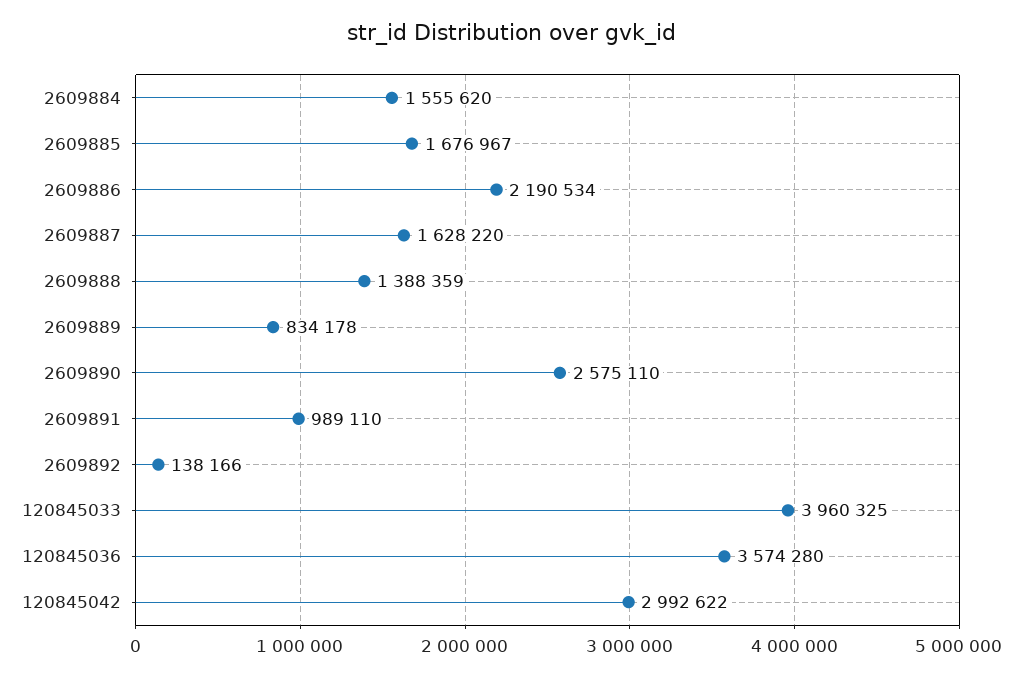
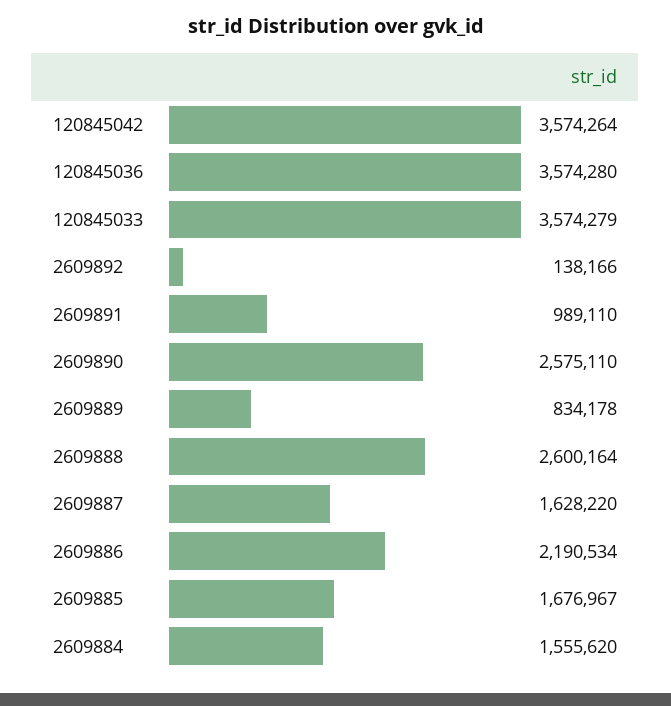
  {
    "2609884": 1555620,
    "2609885": 1676967,
    "2609886": 2190534,
    "2609887": 1628220,
-   "2609888": 1388359,
+   "2609888": 2600164,
    "2609889": 834178,
    "2609890": 2575110,
    "2609891": 989110,
    "2609892": 138166,
-   "120845033": 3960325,
+   "120845033": 3574279,
    "120845036": 3574280,
-   "120845042": 2992622
+   "120845042": 3574264
  }

